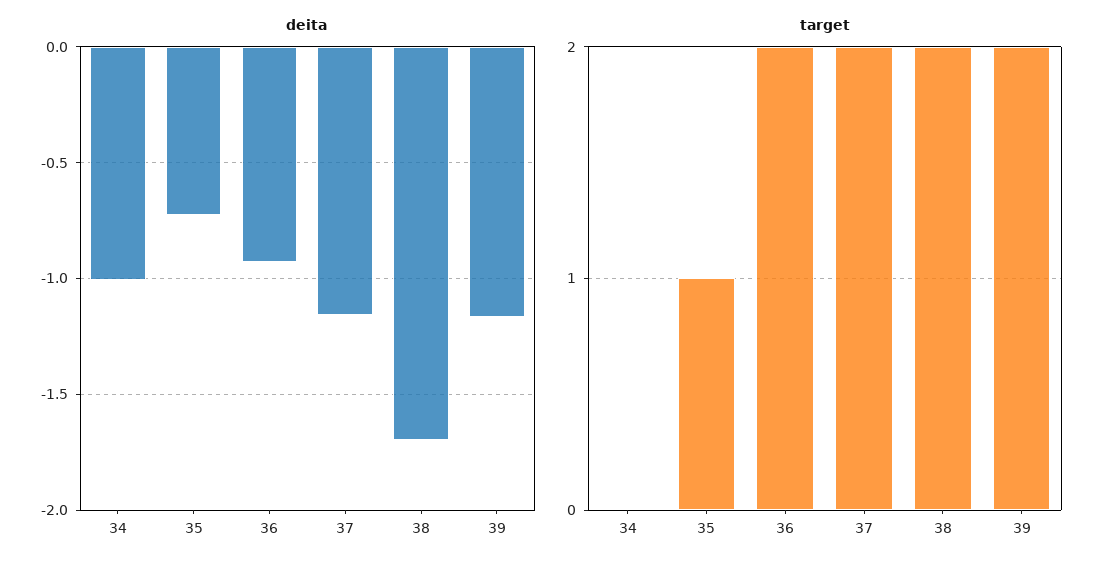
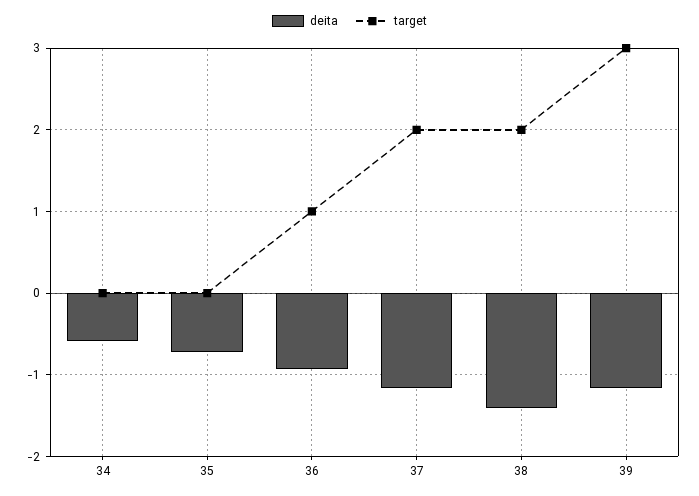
  {
    "deita": {
-     "34": -1,
+     "34": -0.6,
      "35": -0.75,
      "36": -0.95,
      "37": -1.15,
-     "38": -1.7,
+     "38": -1.4,
      "39": -1.15
    },
    "target": {
      "34": 0,
-     "35": 1,
+     "35": 0,
-     "36": 2,
+     "36": 1,
      "37": 2,
      "38": 2,
-     "39": 2
+     "39": 3
    }
  }

